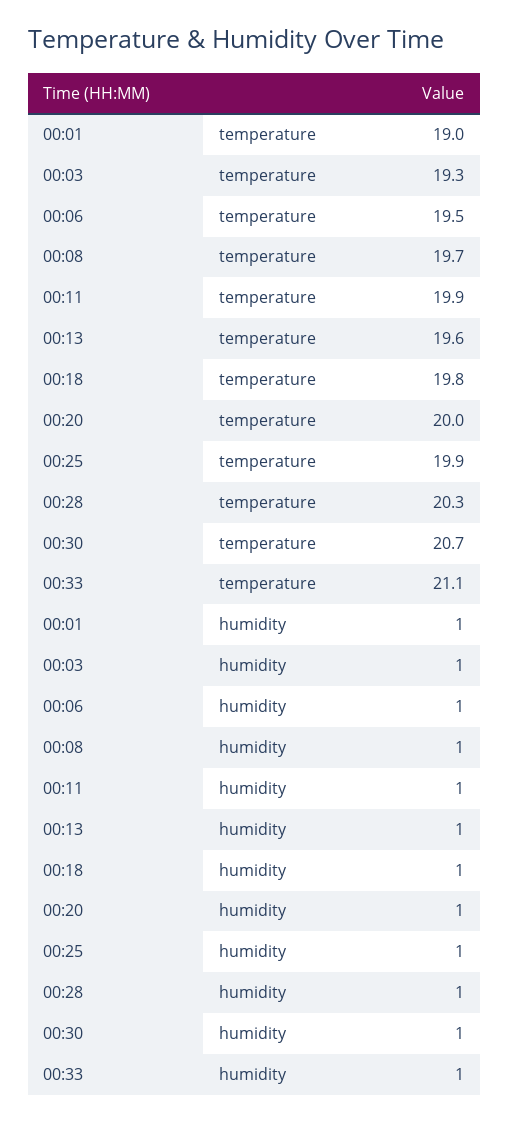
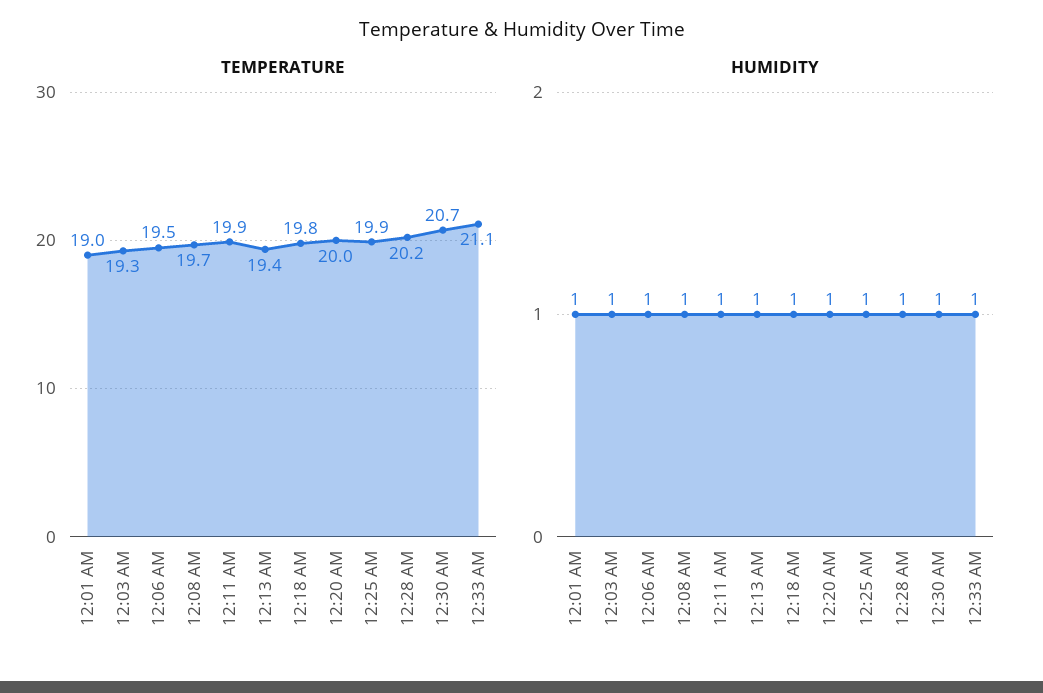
  {
    "temperature": {
      "00:01": 19,
      "00:03": 19.3,
      "00:06": 19.5,
      "00:08": 19.7,
      "00:11": 19.9,
-     "00:13": 19.6,
+     "00:13": 19.4,
      "00:18": 19.8,
      "00:20": 20,
      "00:25": 19.9,
-     "00:28": 20.3,
+     "00:28": 20.2,
      "00:30": 20.7,
      "00:33": 21.1
    },
    "humidity": {
      "00:01": 1,
      "00:03": 1,
      "00:06": 1,
      "00:08": 1,
      "00:11": 1,
      "00:13": 1,
      "00:18": 1,
      "00:20": 1,
      "00:25": 1,
      "00:28": 1,
      "00:30": 1,
      "00:33": 1
    }
  }

